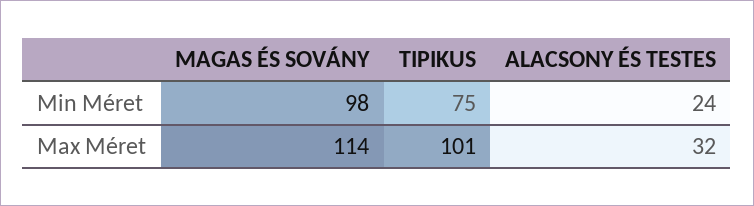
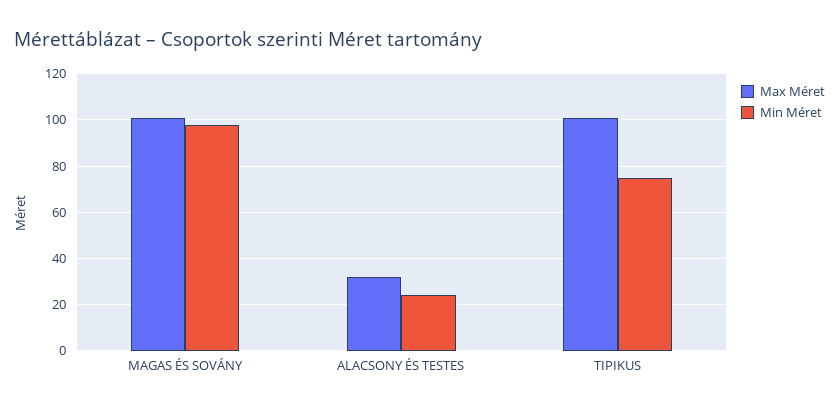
  {
    "Min Méret": {
      "MAGAS ÉS SOVÁNY": 98,
      "TIPIKUS": 75,
      "ALACSONY ÉS TESTES": 24
    },
    "Max Méret": {
-     "MAGAS ÉS SOVÁNY": 114,
+     "MAGAS ÉS SOVÁNY": 100,
      "TIPIKUS": 101,
      "ALACSONY ÉS TESTES": 32
    }
  }

